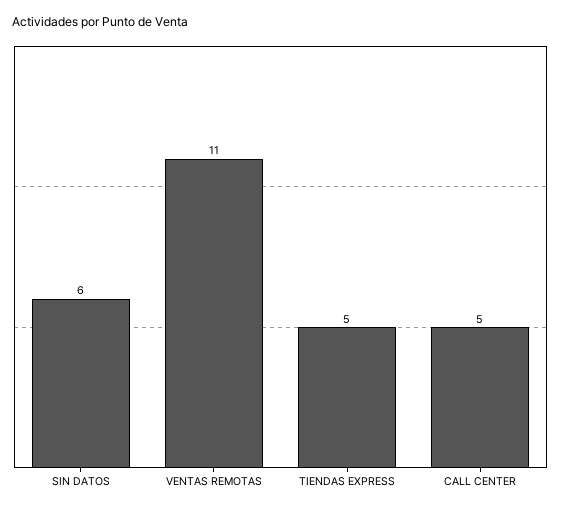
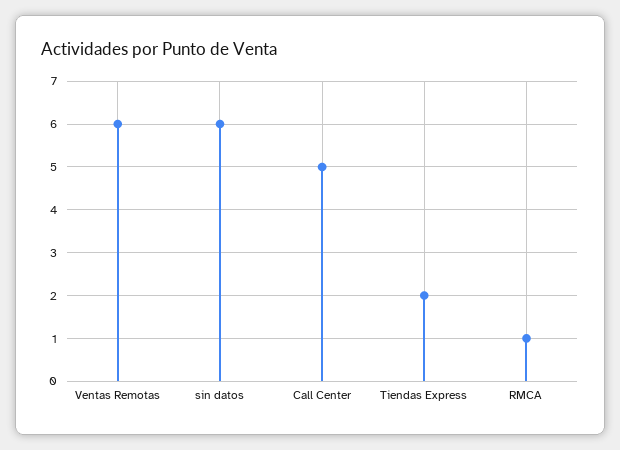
  {
    "SIN DATOS": 6,
-   "VENTAS REMOTAS": 11,
+   "VENTAS REMOTAS": 6,
-   "TIENDAS EXPRESS": 5,
+   "TIENDAS EXPRESS": 2,
-   "CALL CENTER": 5
+   "CALL CENTER": 5,
+   "RMCA": 1
  }

